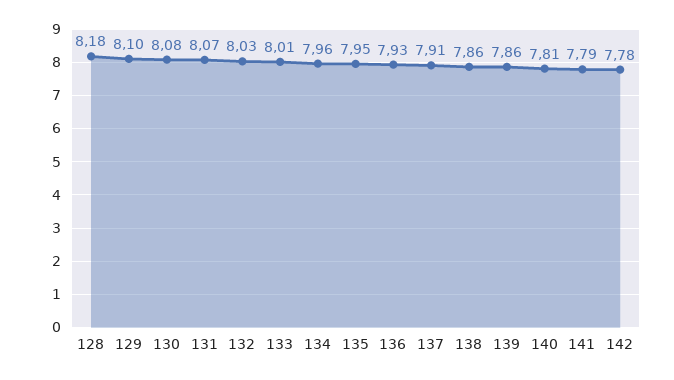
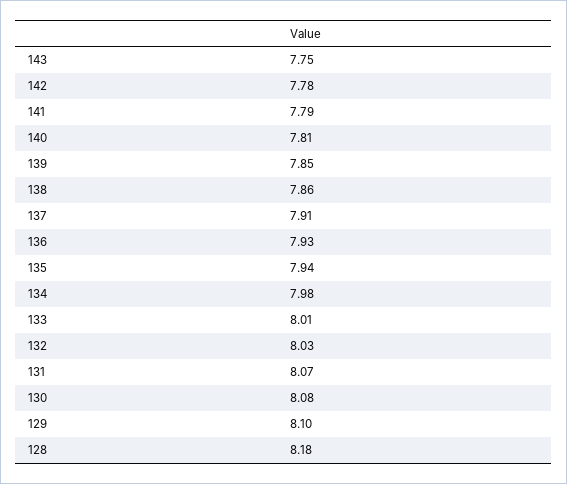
  {
    "128": 8.18,
    "129": 8.1,
    "130": 8.08,
    "131": 8.07,
    "132": 8.03,
    "133": 8.01,
-   "134": 7.96,
+   "134": 7.98,
-   "135": 7.95,
+   "135": 7.94,
    "136": 7.93,
    "137": 7.91,
    "138": 7.86,
-   "139": 7.86,
+   "139": 7.85,
    "140": 7.81,
    "141": 7.79,
-   "142": 7.78
+   "142": 7.78,
+   "143": 7.75
  }

